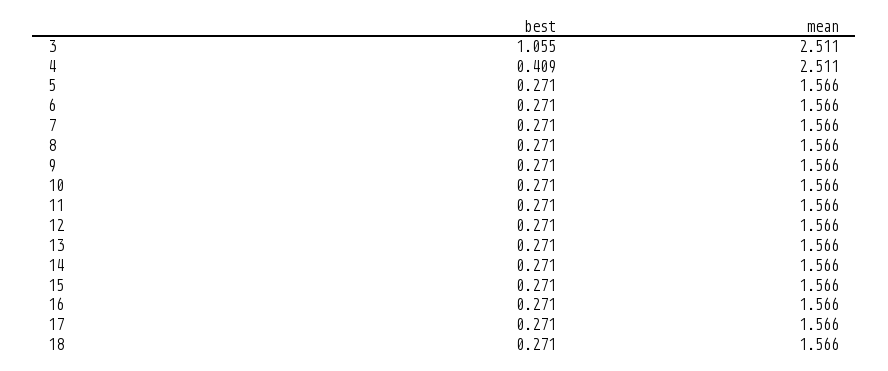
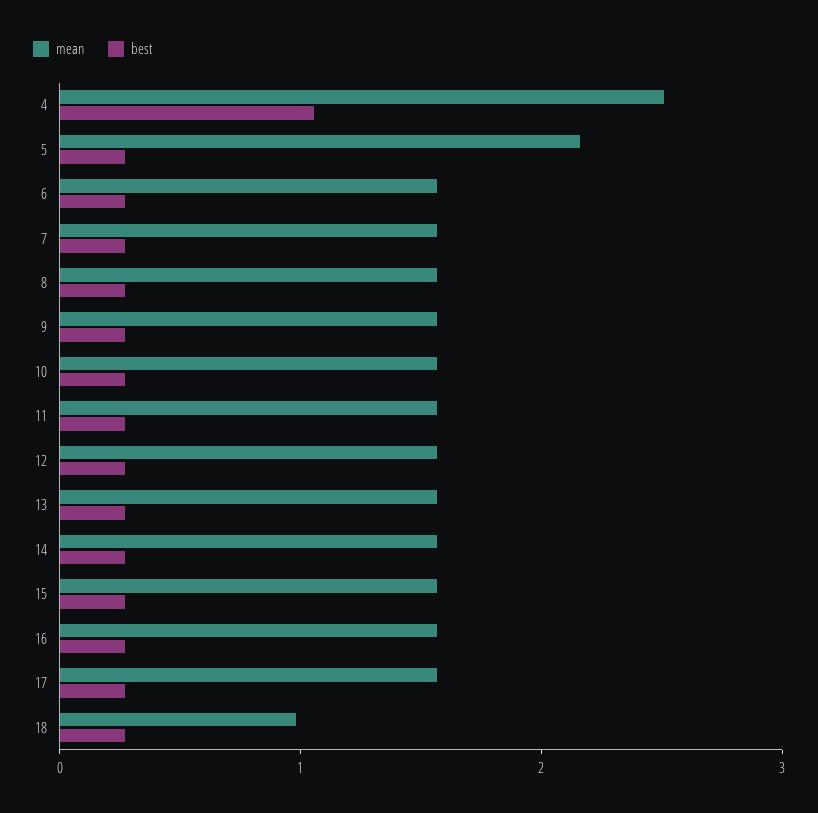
  {
    "best": {
-     "3": 1.055,
-     "4": 0.409,
+     "4": 1,
      "5": 0.271,
      "6": 0.271,
      "7": 0.271,
      "8": 0.271,
      "9": 0.271,
      "10": 0.271,
      "11": 0.271,
      "12": 0.271,
      "13": 0.271,
      "14": 0.271,
      "15": 0.271,
      "16": 0.271,
      "17": 0.271,
      "18": 0.271
    },
    "mean": {
-     "3": 2.511,
      "4": 2.511,
-     "5": 1.566,
+     "5": 2.2,
      "6": 1.566,
      "7": 1.566,
      "8": 1.566,
      "9": 1.566,
      "10": 1.566,
      "11": 1.566,
      "12": 1.566,
      "13": 1.566,
      "14": 1.566,
      "15": 1.566,
      "16": 1.566,
      "17": 1.566,
-     "18": 1.566
+     "18": 1
    }
  }

